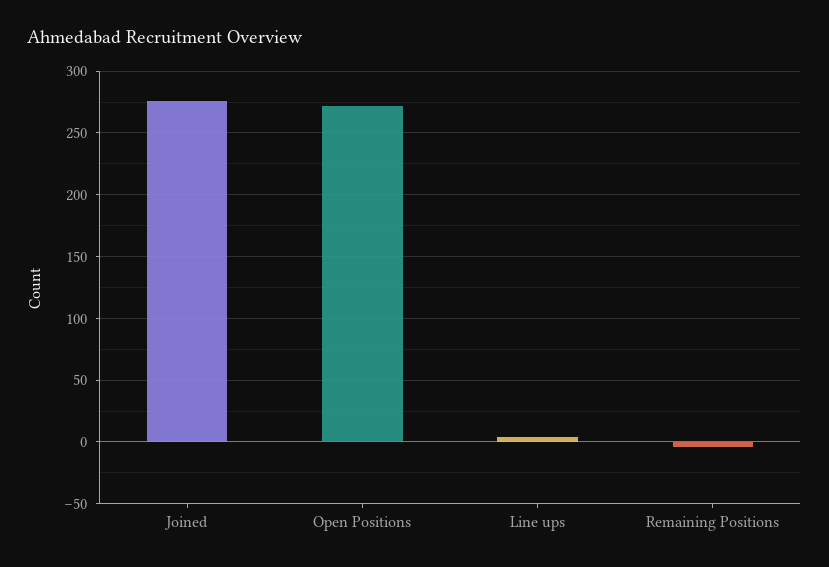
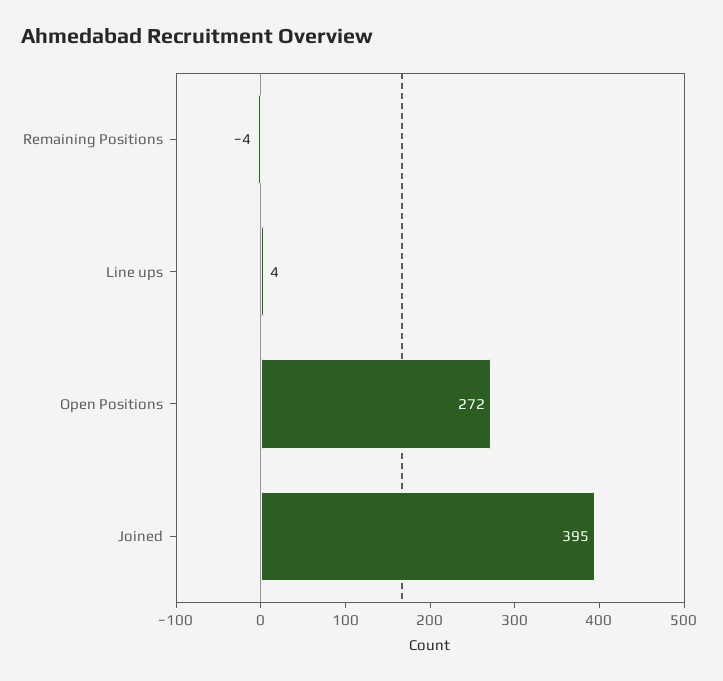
  {
-   "Joined": 275,
+   "Joined": 395,
    "Open Positions": 272,
    "Line ups": 4,
    "Remaining Positions": -4
  }

